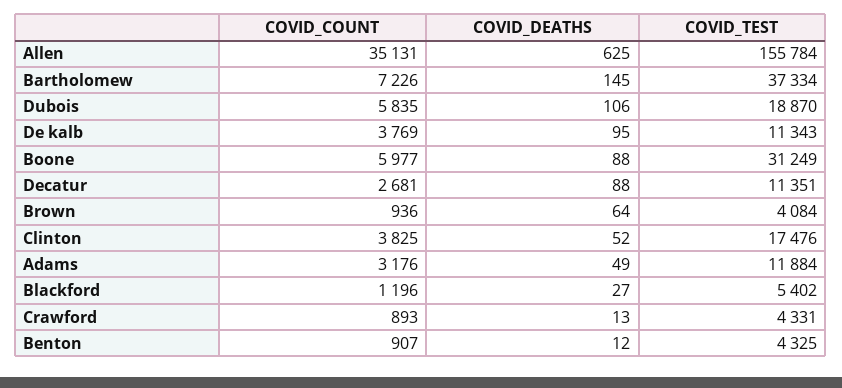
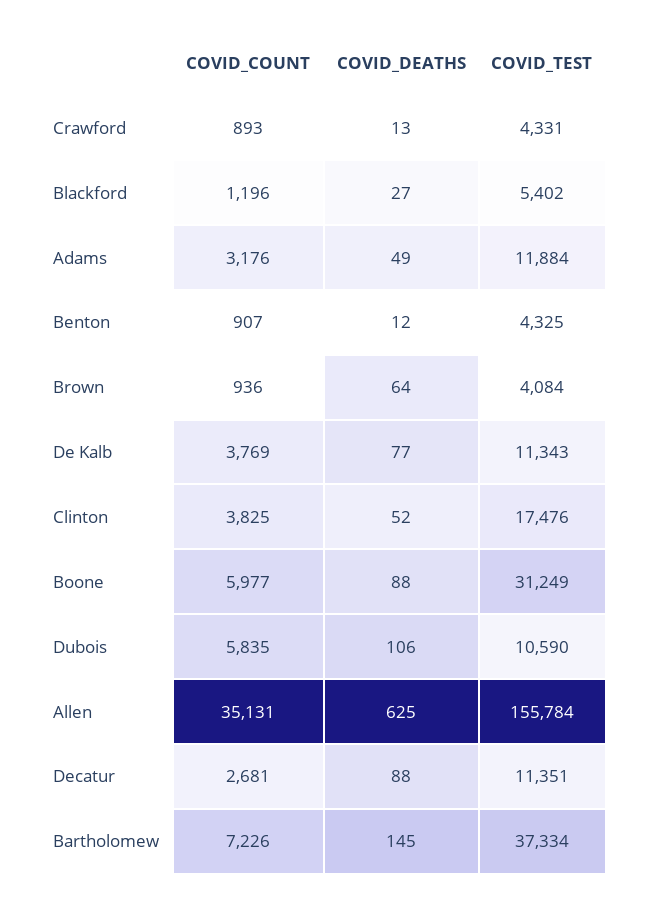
  {
    "COVID_COUNT": {
      "Allen": 35131,
      "Bartholomew": 7226,
      "Dubois": 5835,
      "De kalb": 3769,
      "Boone": 5977,
      "Decatur": 2681,
      "Brown": 936,
      "Clinton": 3825,
      "Adams": 3176,
      "Blackford": 1196,
      "Crawford": 893,
      "Benton": 907
    },
    "COVID_DEATHS": {
      "Allen": 625,
      "Bartholomew": 145,
      "Dubois": 106,
-     "De kalb": 95,
+     "De kalb": 77,
      "Boone": 88,
      "Decatur": 88,
      "Brown": 64,
      "Clinton": 52,
      "Adams": 49,
      "Blackford": 27,
      "Crawford": 13,
      "Benton": 12
    },
    "COVID_TEST": {
      "Allen": 155784,
      "Bartholomew": 37334,
-     "Dubois": 18870,
+     "Dubois": 10590,
      "De kalb": 11343,
      "Boone": 31249,
      "Decatur": 11351,
      "Brown": 4084,
      "Clinton": 17476,
      "Adams": 11884,
      "Blackford": 5402,
      "Crawford": 4331,
      "Benton": 4325
    }
  }

